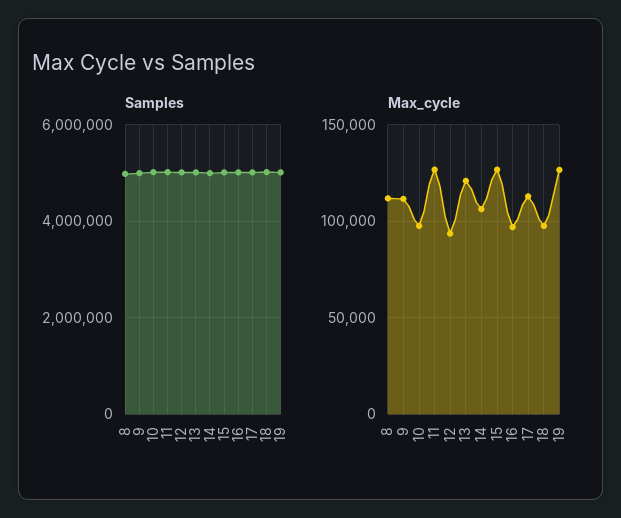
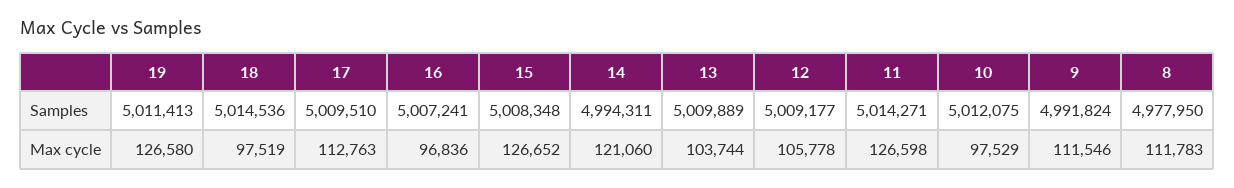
  {
    "Samples": {
      "8": 4977950,
      "9": 4991824,
      "10": 5012075,
      "11": 5014271,
      "12": 5009177,
      "13": 5009889,
      "14": 4994311,
      "15": 5008348,
      "16": 5007241,
      "17": 5009510,
      "18": 5014536,
      "19": 5011413
    },
    "Max_cycle": {
      "8": 111783,
      "9": 111546,
      "10": 97529,
      "11": 126598,
-     "12": 95000,
+     "12": 105778,
-     "13": 120000,
+     "13": 103744,
-     "14": 105000,
+     "14": 121060,
      "15": 126652,
      "16": 96836,
      "17": 112763,
      "18": 97519,
      "19": 126580
    }
  }

